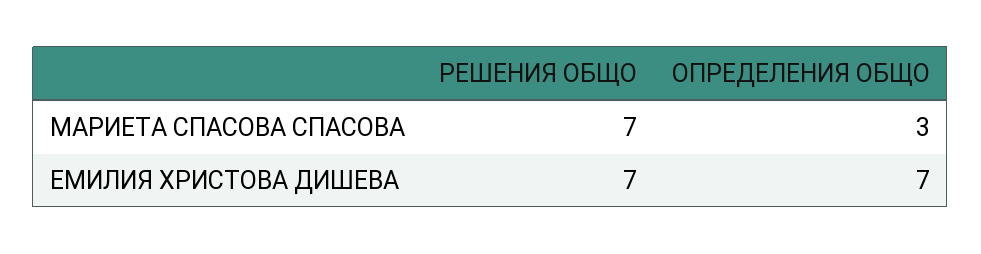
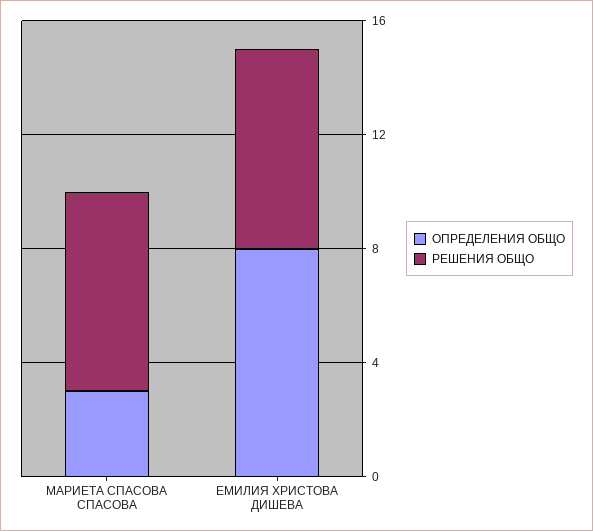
  {
    "РЕШЕНИЯ ОБЩО": {
      "МАРИЕТА СПАСОВА СПАСОВА": 7,
      "ЕМИЛИЯ ХРИСТОВА ДИШЕВА": 7
    },
    "ОПРЕДЕЛЕНИЯ ОБЩО": {
      "МАРИЕТА СПАСОВА СПАСОВА": 3,
-     "ЕМИЛИЯ ХРИСТОВА ДИШЕВА": 7
+     "ЕМИЛИЯ ХРИСТОВА ДИШЕВА": 8
    }
  }

